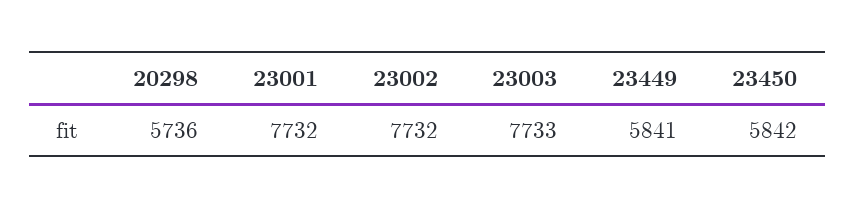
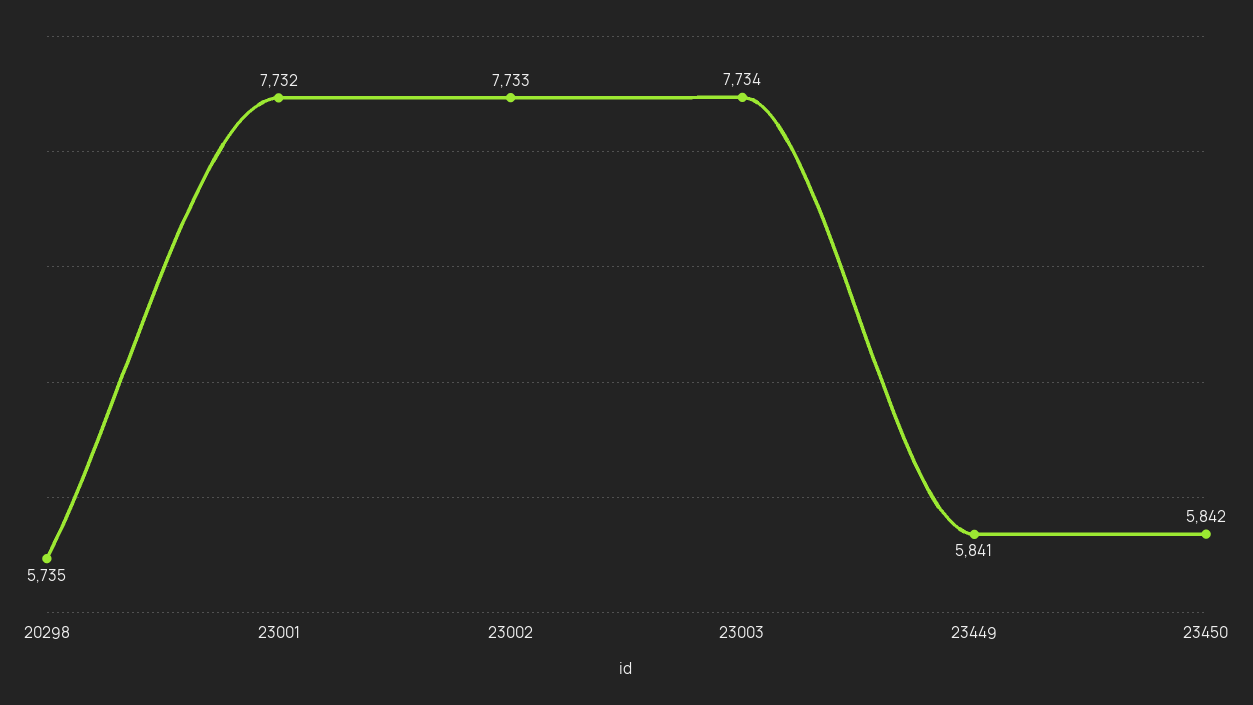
  {
-   "20298": 5736,
+   "20298": 5735,
    "23001": 7732,
-   "23002": 7732,
+   "23002": 7733,
-   "23003": 7733,
+   "23003": 7734,
    "23449": 5841,
    "23450": 5842
  }

